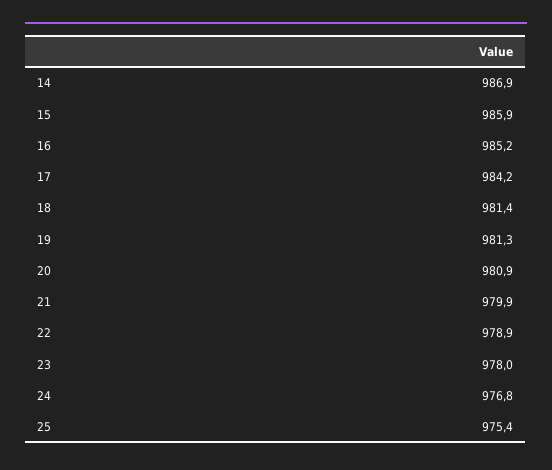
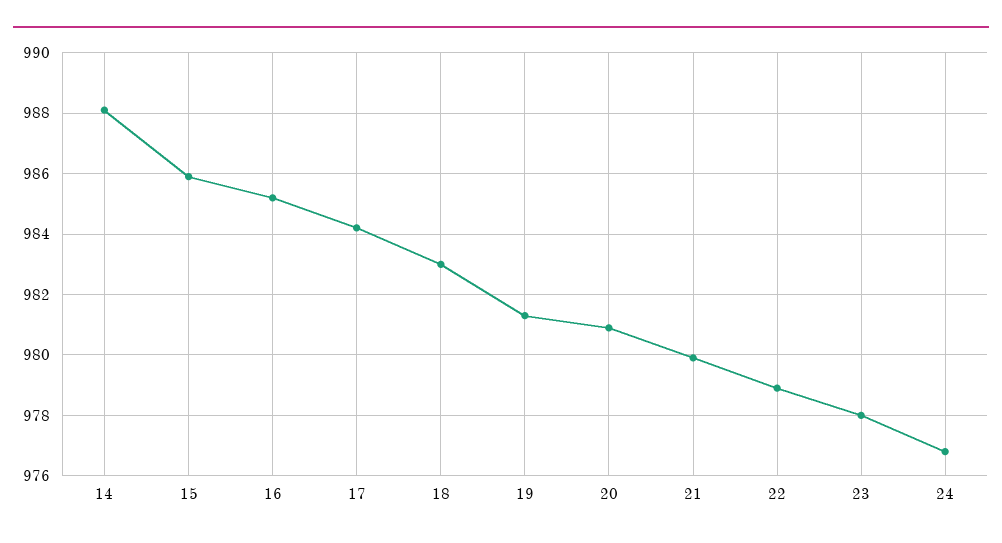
  {
-   "14": 986.9,
+   "14": 988,
    "15": 985.9,
    "16": 985.2,
    "17": 984.2,
-   "18": 981.4,
+   "18": 983,
    "19": 981.3,
    "20": 980.9,
    "21": 979.9,
    "22": 978.9,
    "23": 978,
-   "24": 976.8,
+   "24": 976.8
-   "25": 975.4
  }

